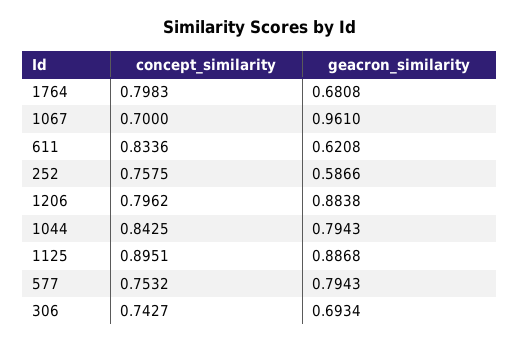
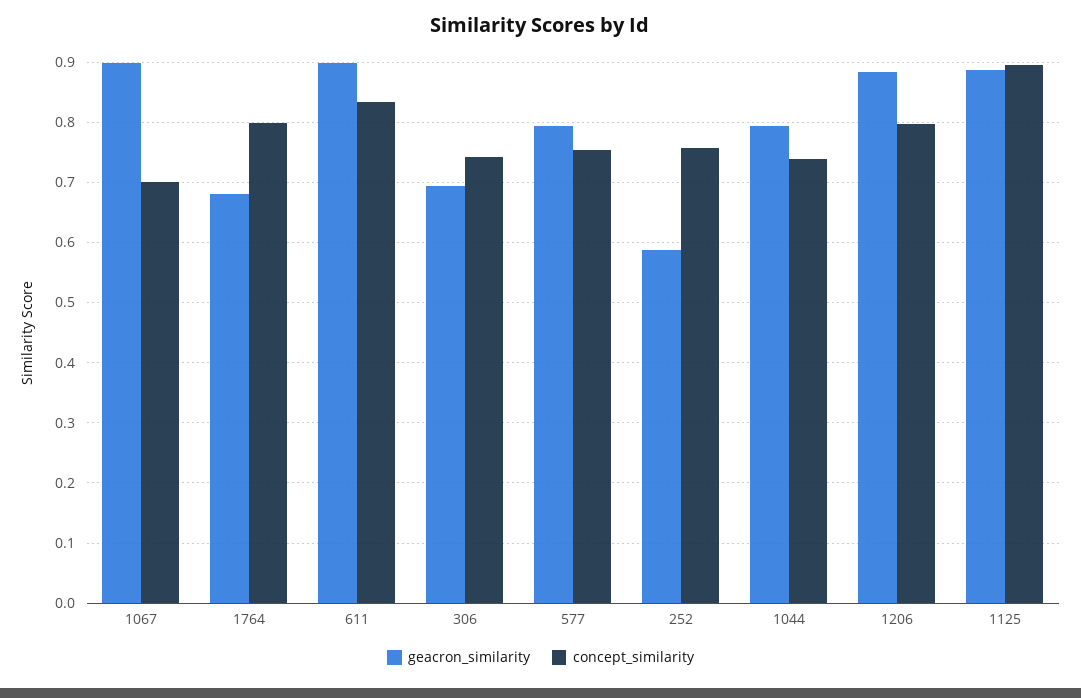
  {
    "concept_similarity": {
      "1764": 0.7983,
      "1067": 0.7,
      "611": 0.8336,
      "252": 0.7575,
      "1206": 0.7962,
-     "1044": 0.8425,
+     "1044": 0.74,
      "1125": 0.8951,
      "577": 0.7532,
      "306": 0.7427
    },
    "geacron_similarity": {
      "1764": 0.6808,
-     "1067": 0.961,
+     "1067": 0.9,
-     "611": 0.6208,
+     "611": 0.9,
      "252": 0.5866,
      "1206": 0.8838,
      "1044": 0.7943,
      "1125": 0.8868,
      "577": 0.7943,
      "306": 0.6934
    }
  }

